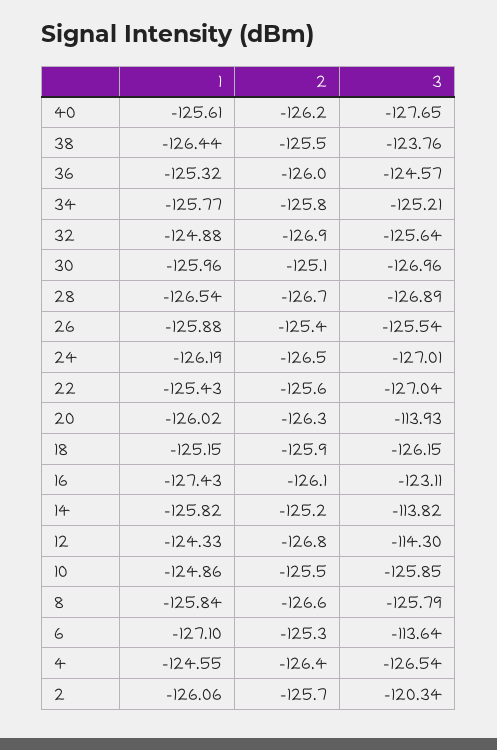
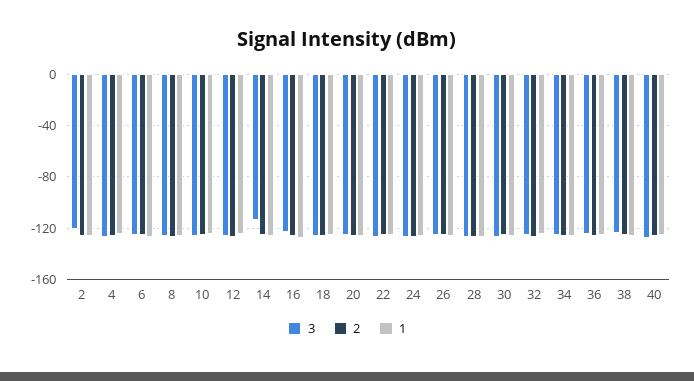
  {
    "1": {
      "40": -125.61,
      "38": -126.44,
      "36": -125.32,
      "34": -125.77,
      "32": -124.88,
      "30": -125.96,
      "28": -126.54,
      "26": -125.88,
      "24": -126.19,
      "22": -125.43,
      "20": -126.02,
      "18": -125.15,
      "16": -127.43,
      "14": -125.82,
      "12": -124.33,
      "10": -124.86,
      "8": -125.84,
      "6": -127.1,
      "4": -124.55,
      "2": -126.06
    },
    "2": {
      "40": -126.2,
      "38": -125.5,
      "36": -126,
      "34": -125.8,
      "32": -126.9,
      "30": -125.1,
      "28": -126.7,
      "26": -125.4,
      "24": -126.5,
      "22": -125.6,
      "20": -126.3,
      "18": -125.9,
      "16": -126.1,
      "14": -125.2,
      "12": -126.8,
      "10": -125.5,
      "8": -126.6,
      "6": -125.3,
      "4": -126.4,
      "2": -125.7
    },
    "3": {
      "40": -127.65,
      "38": -123.76,
      "36": -124.57,
      "34": -125.21,
      "32": -125.64,
      "30": -126.96,
      "28": -126.89,
      "26": -125.54,
      "24": -127.01,
      "22": -127.04,
-     "20": -113.93,
+     "20": -125,
      "18": -126.15,
      "16": -123.11,
      "14": -113.82,
-     "12": -114.3,
+     "12": -125,
      "10": -125.85,
      "8": -125.79,
-     "6": -113.64,
+     "6": -125,
      "4": -126.54,
      "2": -120.34
    }
  }

